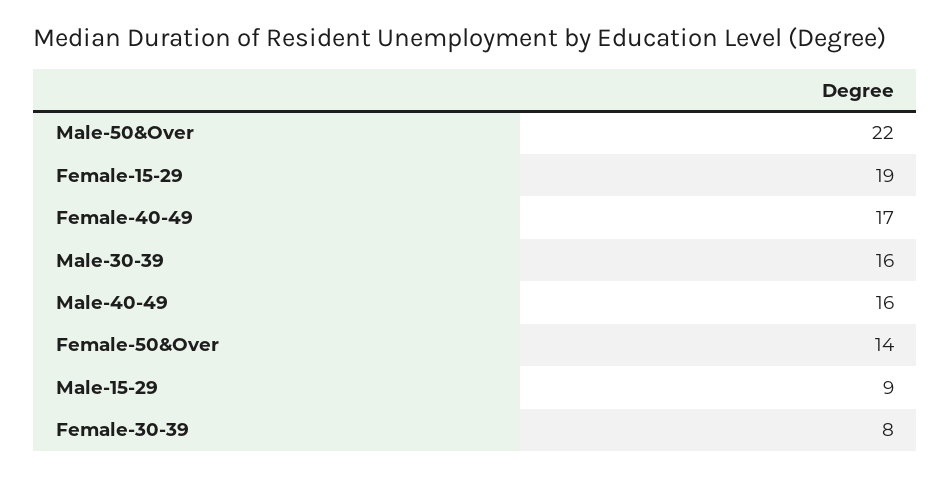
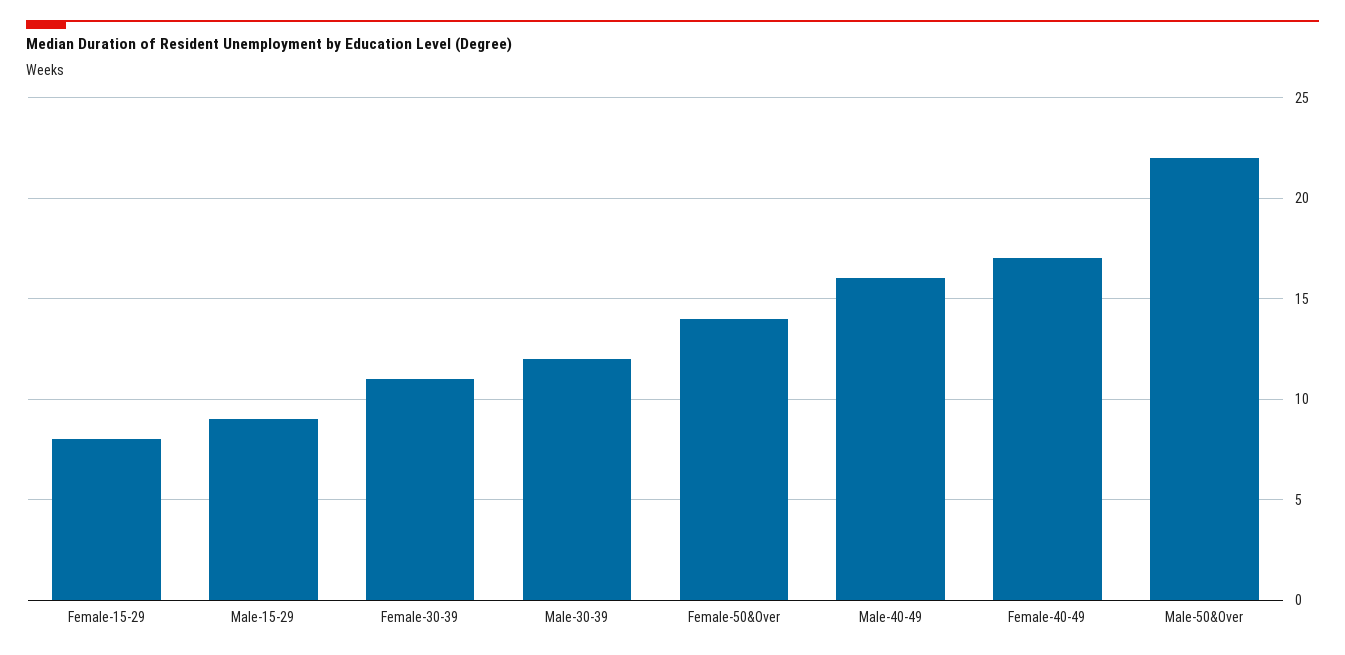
  {
    "Male-50&Over": 22,
-   "Female-15-29": 19,
+   "Female-15-29": 8,
    "Female-40-49": 17,
-   "Male-30-39": 16,
+   "Male-30-39": 12,
    "Male-40-49": 16,
    "Female-50&Over": 14,
    "Male-15-29": 9,
-   "Female-30-39": 8
+   "Female-30-39": 11
  }

